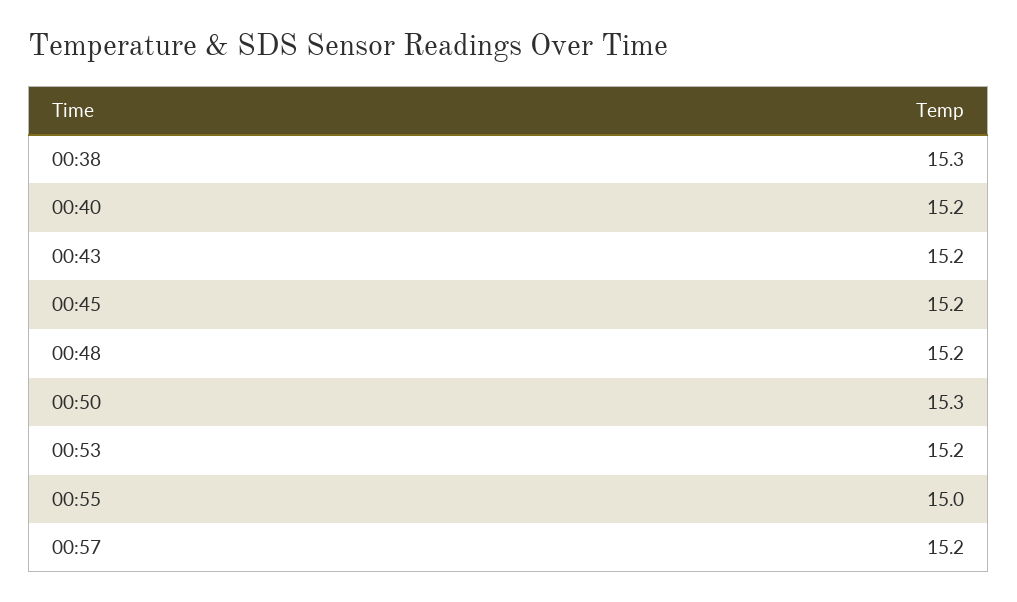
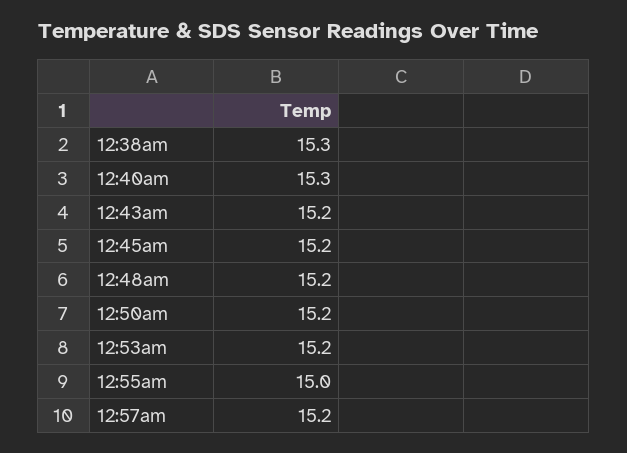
  {
    "00:38": 15.3,
-   "00:40": 15.2,
+   "00:40": 15.3,
    "00:43": 15.2,
    "00:45": 15.2,
    "00:48": 15.2,
-   "00:50": 15.3,
+   "00:50": 15.2,
    "00:53": 15.2,
    "00:55": 15,
    "00:57": 15.2
  }

